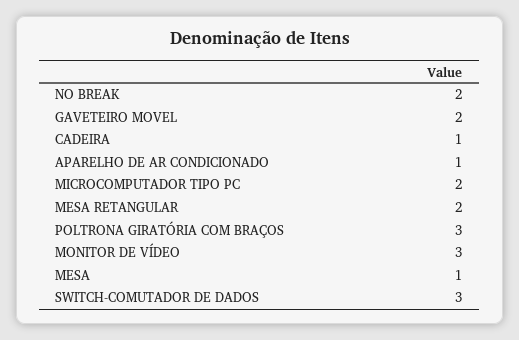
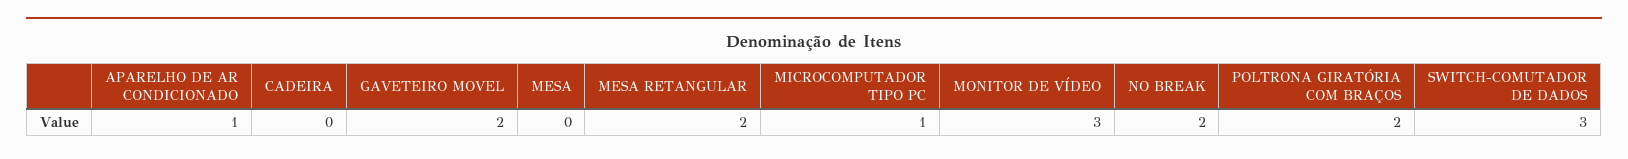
  {
    "NO BREAK": 2,
    "GAVETEIRO MOVEL": 2,
-   "CADEIRA": 1,
+   "CADEIRA": 0,
    "APARELHO DE AR CONDICIONADO": 1,
-   "MICROCOMPUTADOR TIPO PC": 2,
+   "MICROCOMPUTADOR TIPO PC": 1,
    "MESA RETANGULAR": 2,
-   "POLTRONA GIRATÓRIA COM BRAÇOS": 3,
+   "POLTRONA GIRATÓRIA COM BRAÇOS": 2,
    "MONITOR DE VÍDEO": 3,
-   "MESA": 1,
+   "MESA": 0,
    "SWITCH-COMUTADOR DE DADOS": 3
  }

